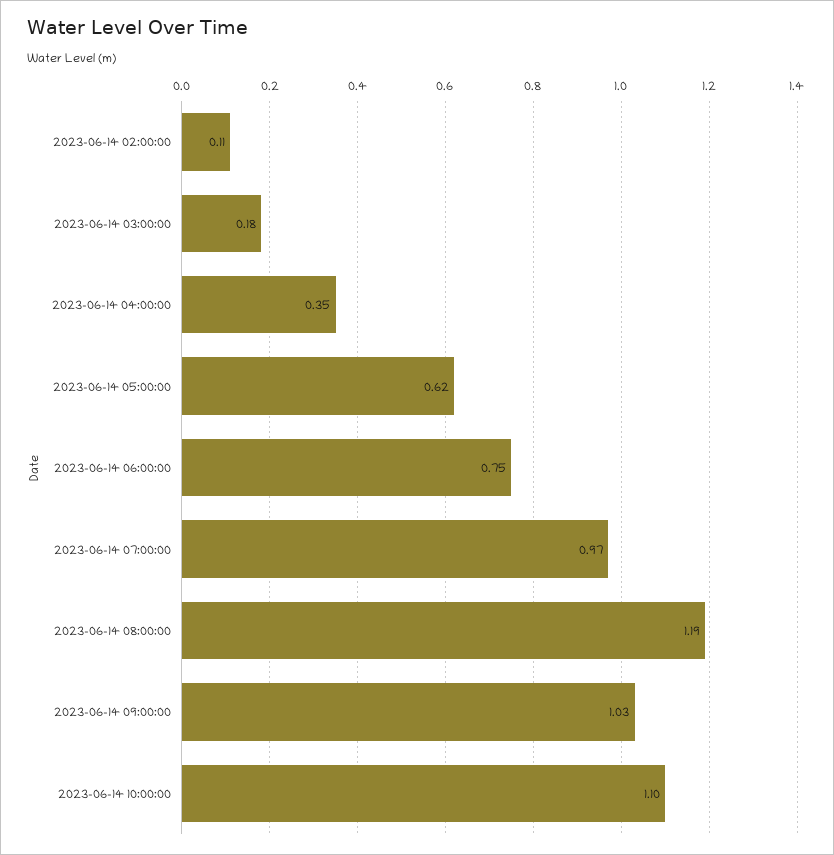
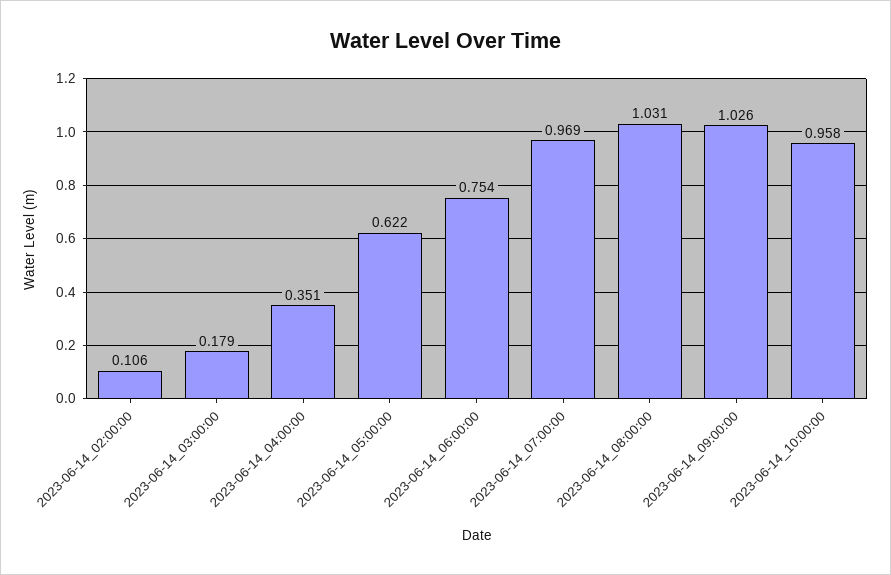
  {
    "2023-06-14 02:00:00": 0.106,
    "2023-06-14 03:00:00": 0.179,
    "2023-06-14 04:00:00": 0.351,
    "2023-06-14 05:00:00": 0.622,
    "2023-06-14 06:00:00": 0.754,
    "2023-06-14 07:00:00": 0.969,
-   "2023-06-14 08:00:00": 1.19,
+   "2023-06-14 08:00:00": 1.031,
    "2023-06-14 09:00:00": 1.026,
-   "2023-06-14 10:00:00": 1.1
+   "2023-06-14 10:00:00": 0.958
  }

